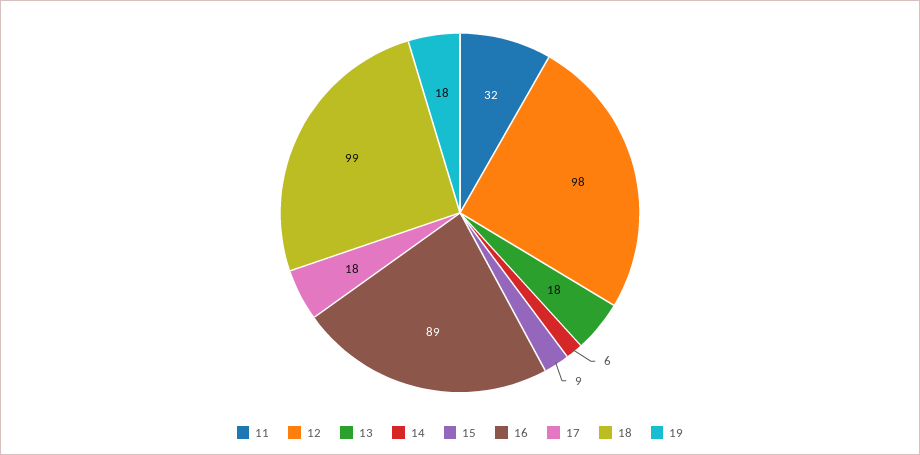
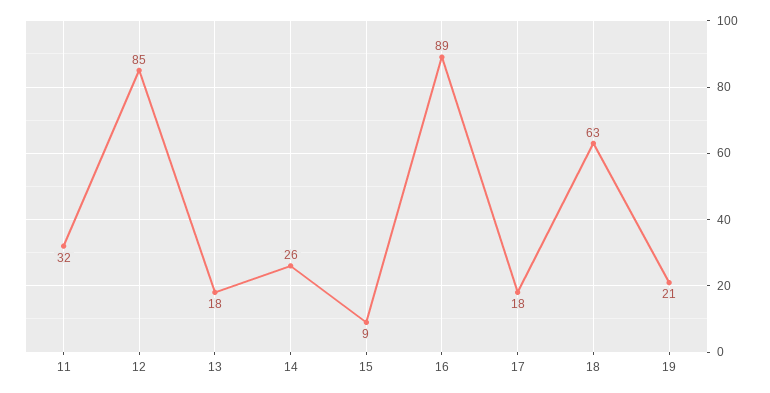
  {
    "11": 32,
-   "12": 98,
+   "12": 85,
    "13": 18,
-   "14": 6,
+   "14": 26,
    "15": 9,
    "16": 89,
    "17": 18,
-   "18": 99,
+   "18": 63,
-   "19": 18
+   "19": 21
  }

